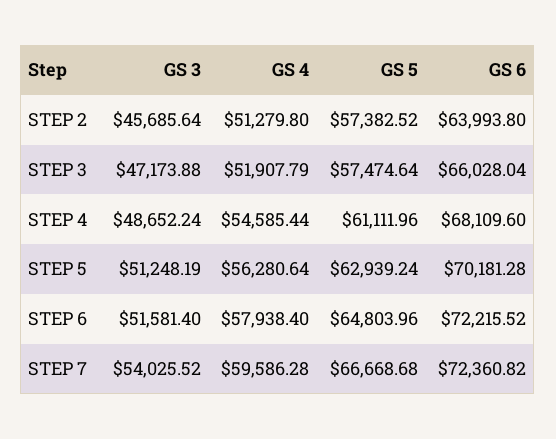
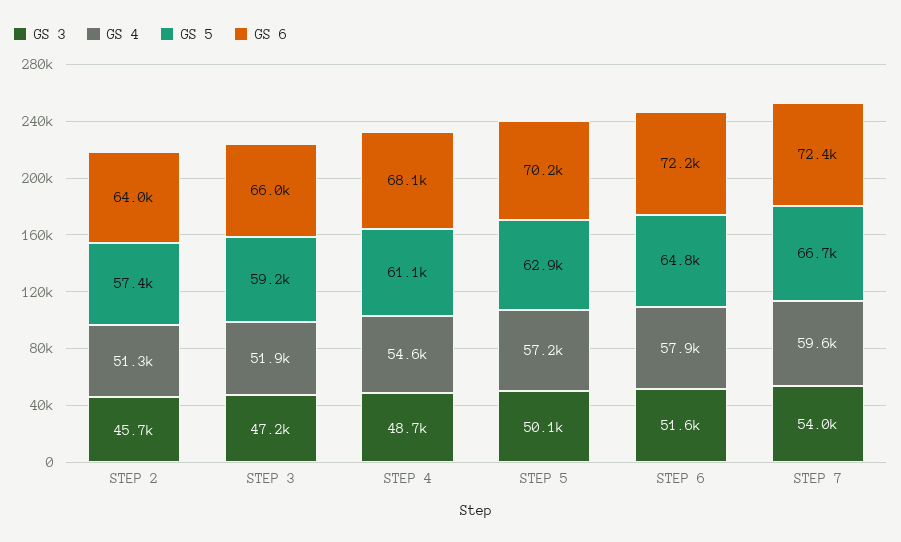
  {
    "GS 3": {
      "STEP 2": 45685.64,
      "STEP 3": 47173.88,
      "STEP 4": 48652.24,
-     "STEP 5": 51248.19,
+     "STEP 5": 50100,
      "STEP 6": 51581.4,
      "STEP 7": 54025.52
    },
    "GS 4": {
      "STEP 2": 51279.8,
      "STEP 3": 51907.79,
      "STEP 4": 54585.44,
-     "STEP 5": 56280.64,
+     "STEP 5": 57200,
      "STEP 6": 57938.4,
      "STEP 7": 59586.28
    },
    "GS 5": {
      "STEP 2": 57382.52,
-     "STEP 3": 57474.64,
+     "STEP 3": 59200,
      "STEP 4": 61111.96,
      "STEP 5": 62939.24,
      "STEP 6": 64803.96,
      "STEP 7": 66668.68
    },
    "GS 6": {
      "STEP 2": 63993.8,
      "STEP 3": 66028.04,
      "STEP 4": 68109.6,
      "STEP 5": 70181.28,
      "STEP 6": 72215.52,
      "STEP 7": 72360.82
    }
  }

